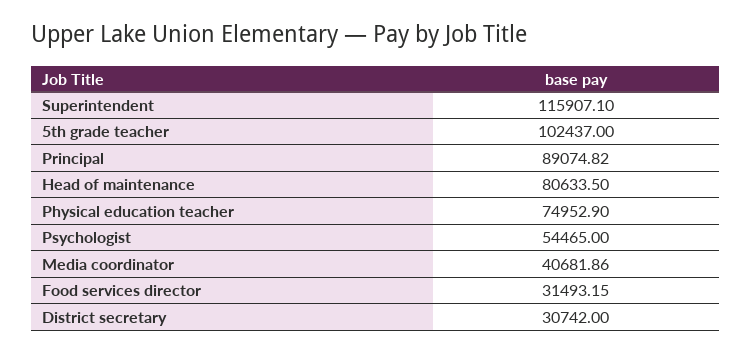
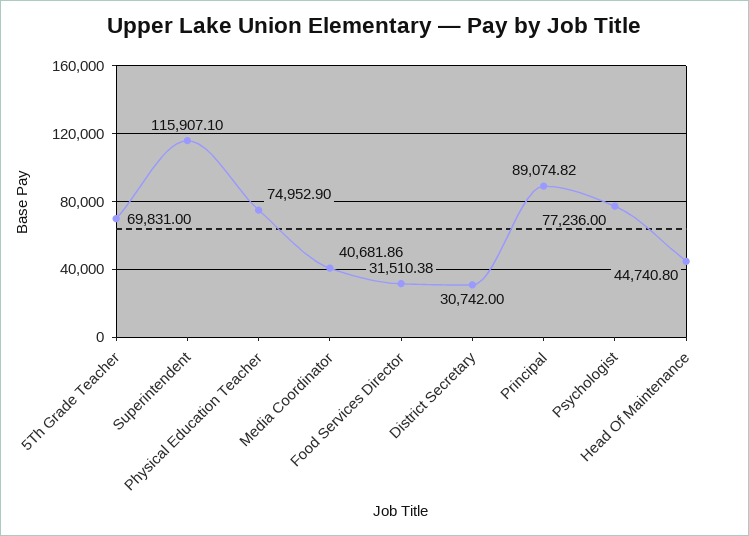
  {
    "Superintendent": 115907.1,
-   "5th grade teacher": 102437,
+   "5th grade teacher": 69831,
    "Principal": 89074.82,
-   "Head of maintenance": 80633.5,
+   "Head of maintenance": 44740.8,
    "Physical education teacher": 74952.9,
-   "Psychologist": 54465,
+   "Psychologist": 77236,
    "Media coordinator": 40681.86,
-   "Food services director": 31493.15,
+   "Food services director": 31510.38,
    "District secretary": 30742
  }

